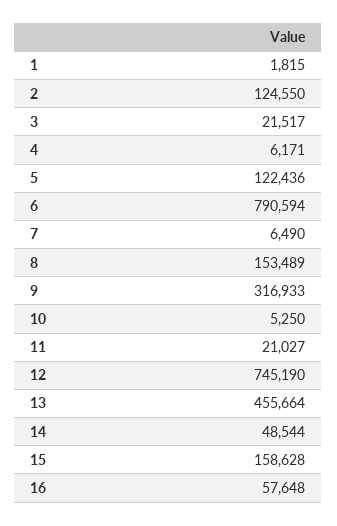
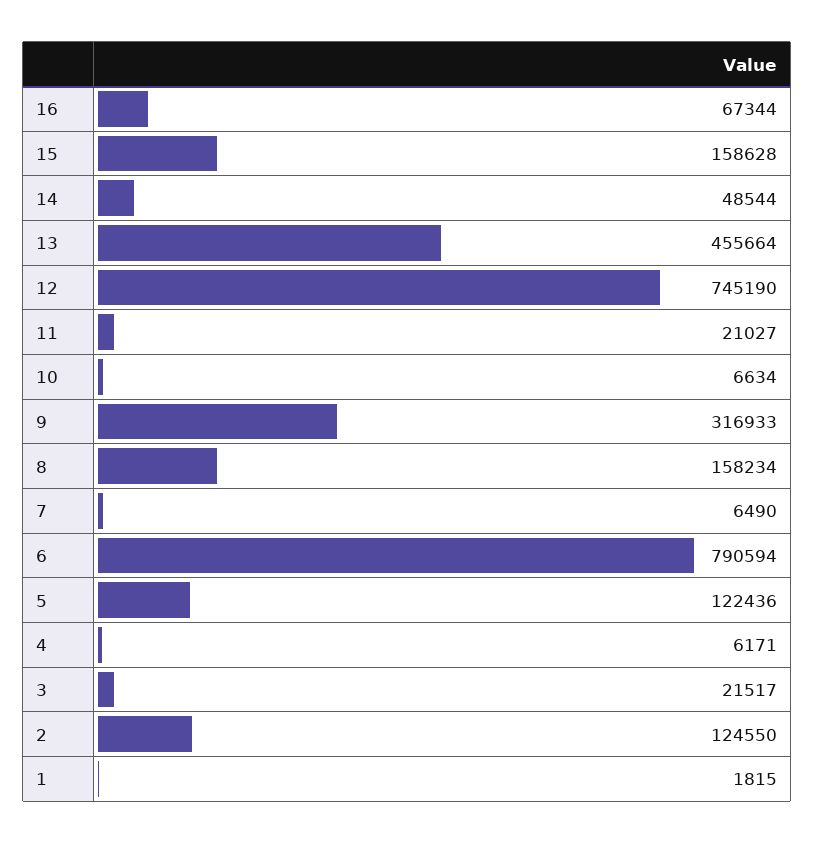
  {
    "1": 1815,
    "2": 124550,
    "3": 21517,
    "4": 6171,
    "5": 122436,
    "6": 790594,
    "7": 6490,
-   "8": 153489,
+   "8": 158234,
    "9": 316933,
-   "10": 5250,
+   "10": 6634,
    "11": 21027,
    "12": 745190,
    "13": 455664,
    "14": 48544,
    "15": 158628,
-   "16": 57648
+   "16": 67344
  }

